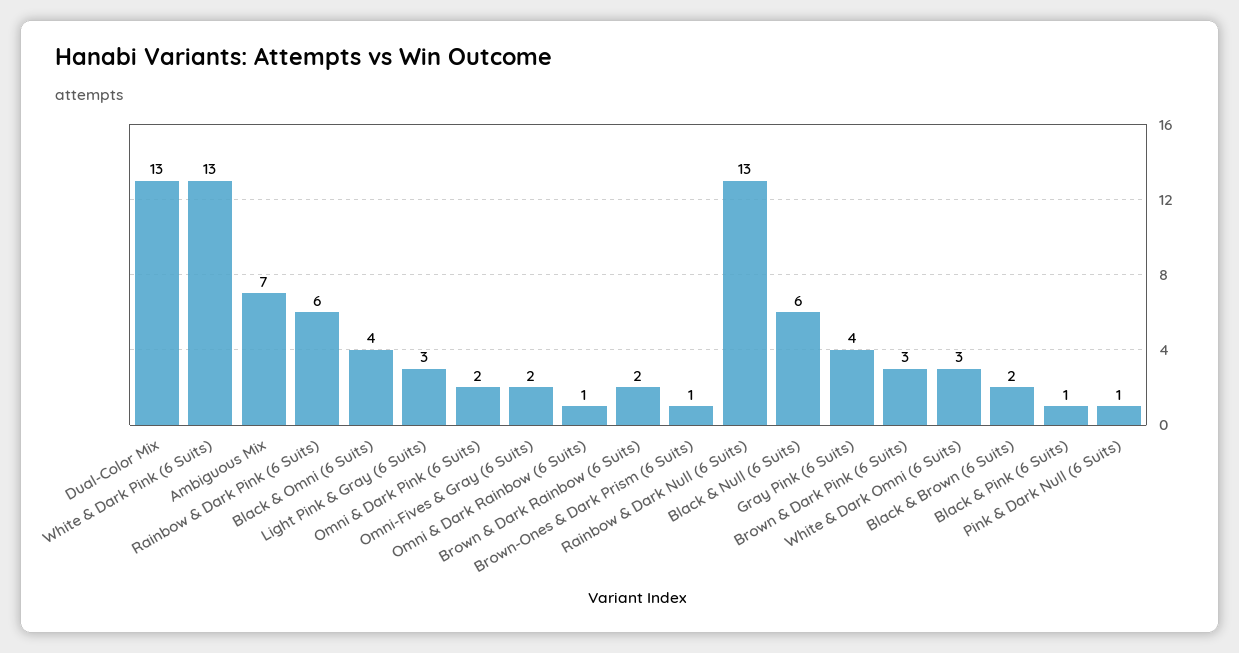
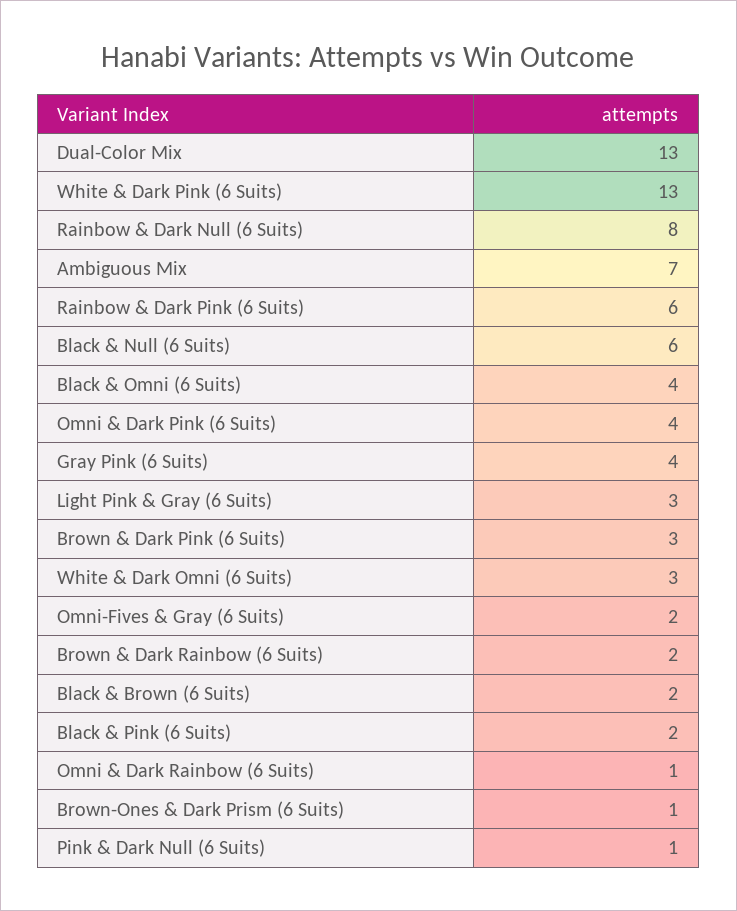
  {
    "Dual-Color Mix": 13,
    "White & Dark Pink (6 Suits)": 13,
    "Ambiguous Mix": 7,
    "Rainbow & Dark Pink (6 Suits)": 6,
    "Black & Omni (6 Suits)": 4,
    "Light Pink & Gray (6 Suits)": 3,
-   "Omni & Dark Pink (6 Suits)": 2,
+   "Omni & Dark Pink (6 Suits)": 4,
    "Omni-Fives & Gray (6 Suits)": 2,
    "Omni & Dark Rainbow (6 Suits)": 1,
    "Brown & Dark Rainbow (6 Suits)": 2,
    "Brown-Ones & Dark Prism (6 Suits)": 1,
-   "Rainbow & Dark Null (6 Suits)": 13,
+   "Rainbow & Dark Null (6 Suits)": 8,
    "Black & Null (6 Suits)": 6,
    "Gray Pink (6 Suits)": 4,
    "Brown & Dark Pink (6 Suits)": 3,
    "White & Dark Omni (6 Suits)": 3,
    "Black & Brown (6 Suits)": 2,
-   "Black & Pink (6 Suits)": 1,
+   "Black & Pink (6 Suits)": 2,
    "Pink & Dark Null (6 Suits)": 1
  }

